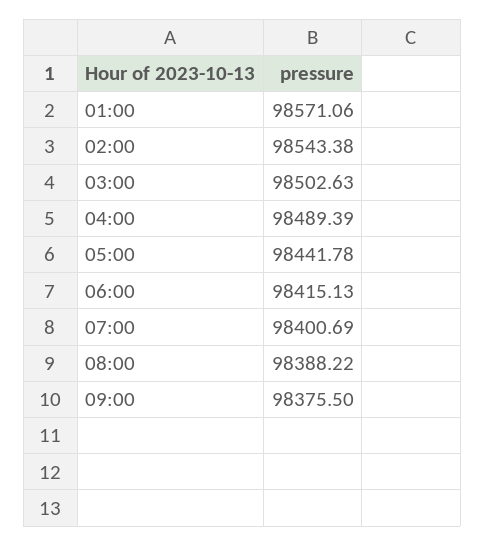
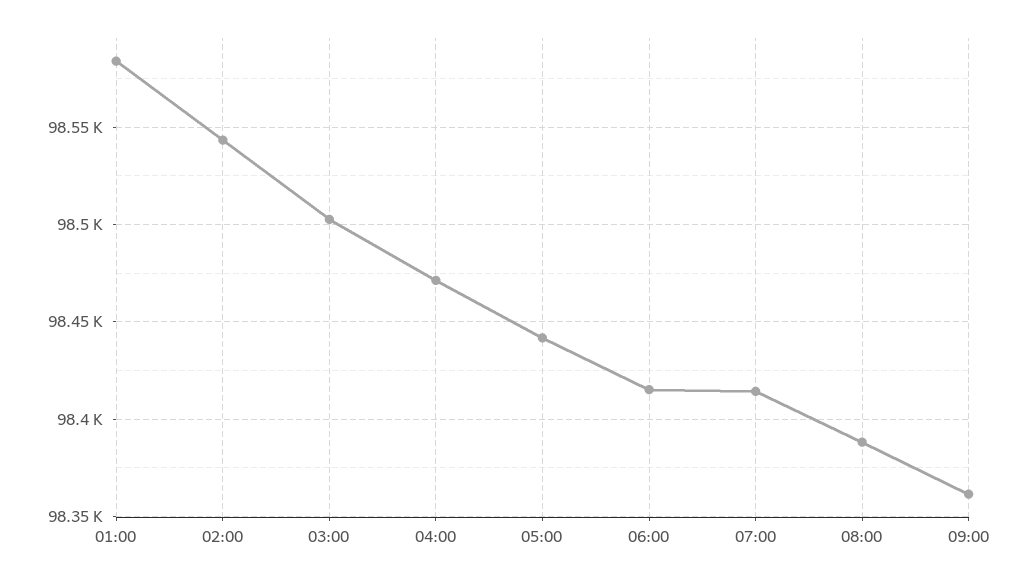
  {
-   "01:00": 98571.06,
+   "01:00": 98585,
    "02:00": 98543.38,
    "03:00": 98502.63,
-   "04:00": 98489.39,
+   "04:00": 98470,
    "05:00": 98441.78,
    "06:00": 98415.13,
-   "07:00": 98400.69,
+   "07:00": 98415,
    "08:00": 98388.22,
-   "09:00": 98375.5
+   "09:00": 98360
  }

